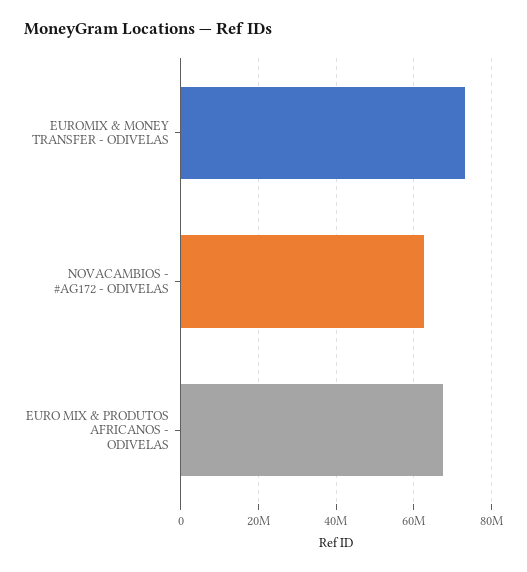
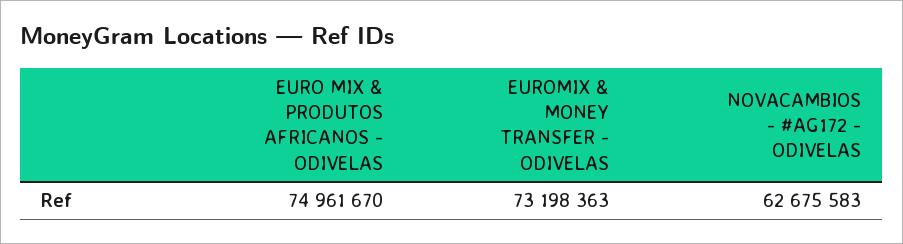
  {
    "EUROMIX & MONEY TRANSFER - ODIVELAS": 73198363,
    "NOVACAMBIOS - #AG172 - ODIVELAS": 62675583,
-   "EURO MIX & PRODUTOS AFRICANOS - ODIVELAS": 68000000
+   "EURO MIX & PRODUTOS AFRICANOS - ODIVELAS": 74961670
  }

